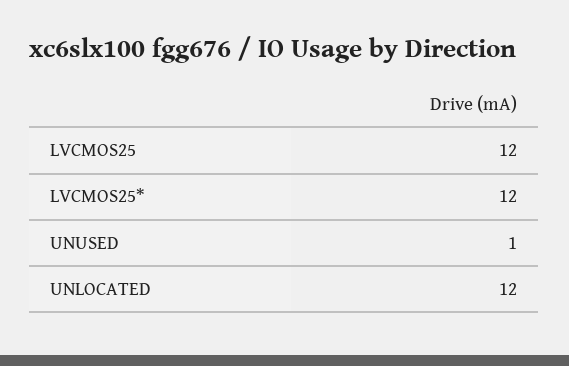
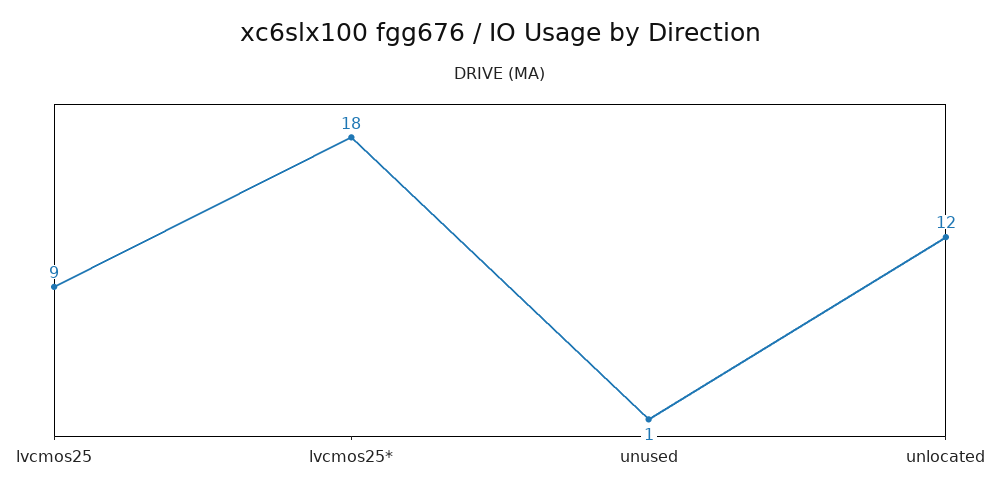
  {
-   "LVCMOS25": 12,
+   "LVCMOS25": 9,
-   "LVCMOS25*": 12,
+   "LVCMOS25*": 18,
    "UNUSED": 1,
    "UNLOCATED": 12
  }

